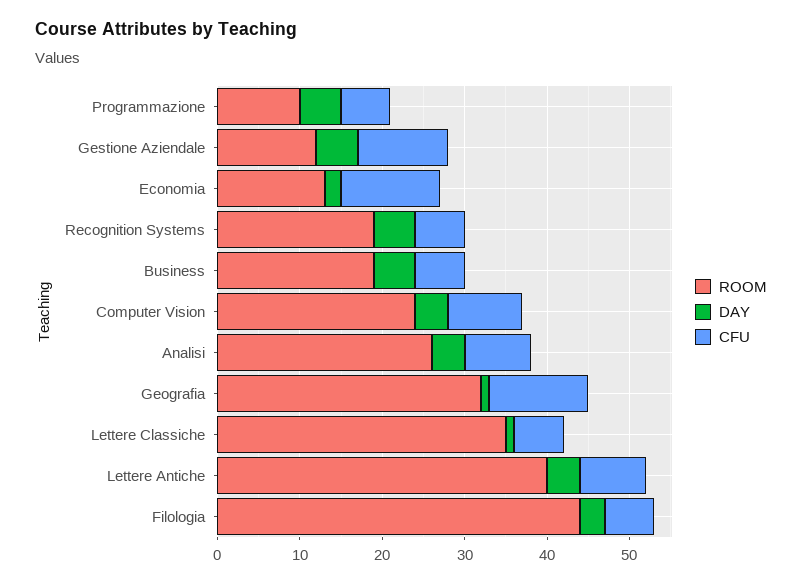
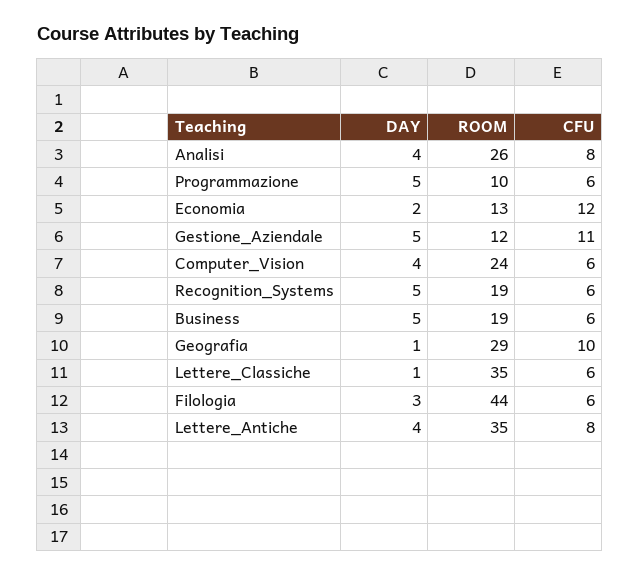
  {
    "ROOM": {
      "Programmazione": 10,
      "Gestione Aziendale": 12,
      "Economia": 13,
      "Recognition Systems": 19,
      "Business": 19,
      "Computer Vision": 24,
      "Analisi": 26,
-     "Geografia": 32,
+     "Geografia": 29,
      "Lettere Classiche": 35,
-     "Lettere Antiche": 40,
+     "Lettere Antiche": 35,
      "Filologia": 44
    },
    "DAY": {
      "Programmazione": 5,
      "Gestione Aziendale": 5,
      "Economia": 2,
      "Recognition Systems": 5,
      "Business": 5,
      "Computer Vision": 4,
      "Analisi": 4,
      "Geografia": 1,
      "Lettere Classiche": 1,
      "Lettere Antiche": 4,
      "Filologia": 3
    },
    "CFU": {
      "Programmazione": 6,
      "Gestione Aziendale": 11,
      "Economia": 12,
      "Recognition Systems": 6,
      "Business": 6,
-     "Computer Vision": 9,
+     "Computer Vision": 6,
      "Analisi": 8,
-     "Geografia": 12,
+     "Geografia": 10,
      "Lettere Classiche": 6,
      "Lettere Antiche": 8,
      "Filologia": 6
    }
  }

